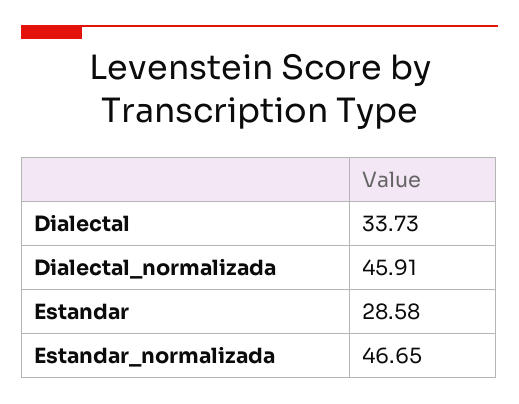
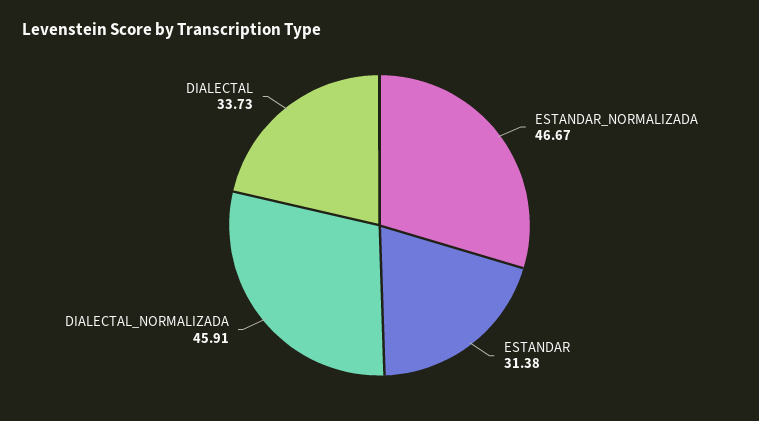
  {
    "Dialectal": 33.73,
    "Dialectal_normalizada": 45.91,
-   "Estandar": 28.58,
+   "Estandar": 31.38,
-   "Estandar_normalizada": 46.65
+   "Estandar_normalizada": 46.67
  }

